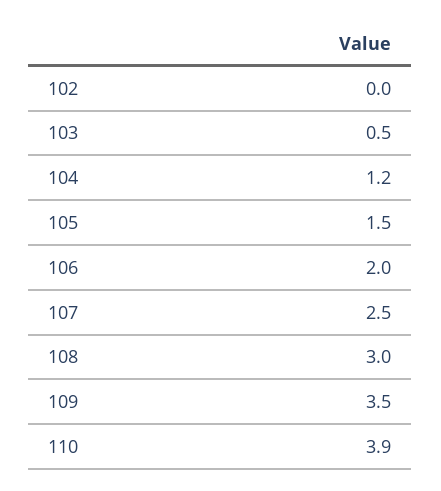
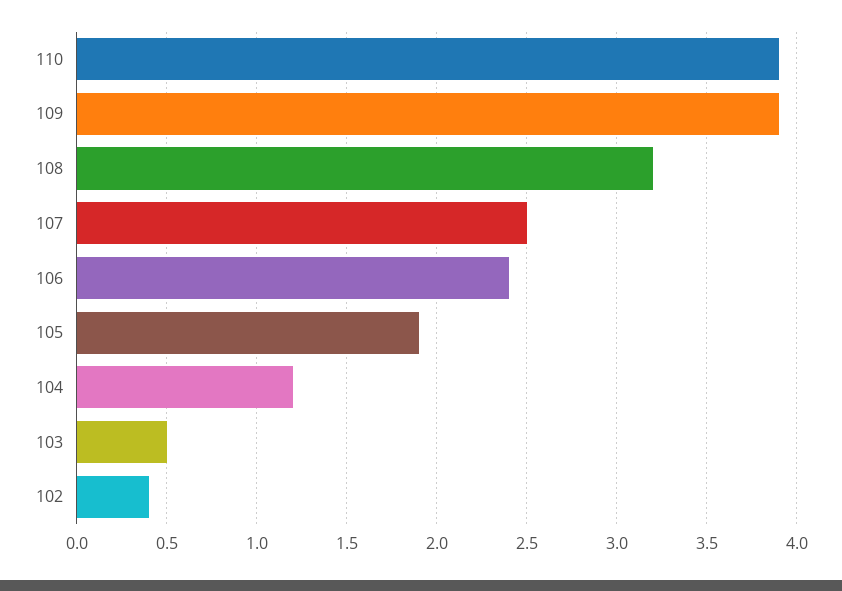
  {
-   "102": 0,
+   "102": 0.4,
    "103": 0.5,
    "104": 1.2,
-   "105": 1.5,
+   "105": 1.9,
-   "106": 2,
+   "106": 2.4,
    "107": 2.5,
-   "108": 3,
+   "108": 3.2,
-   "109": 3.5,
+   "109": 3.9,
    "110": 3.9
  }

